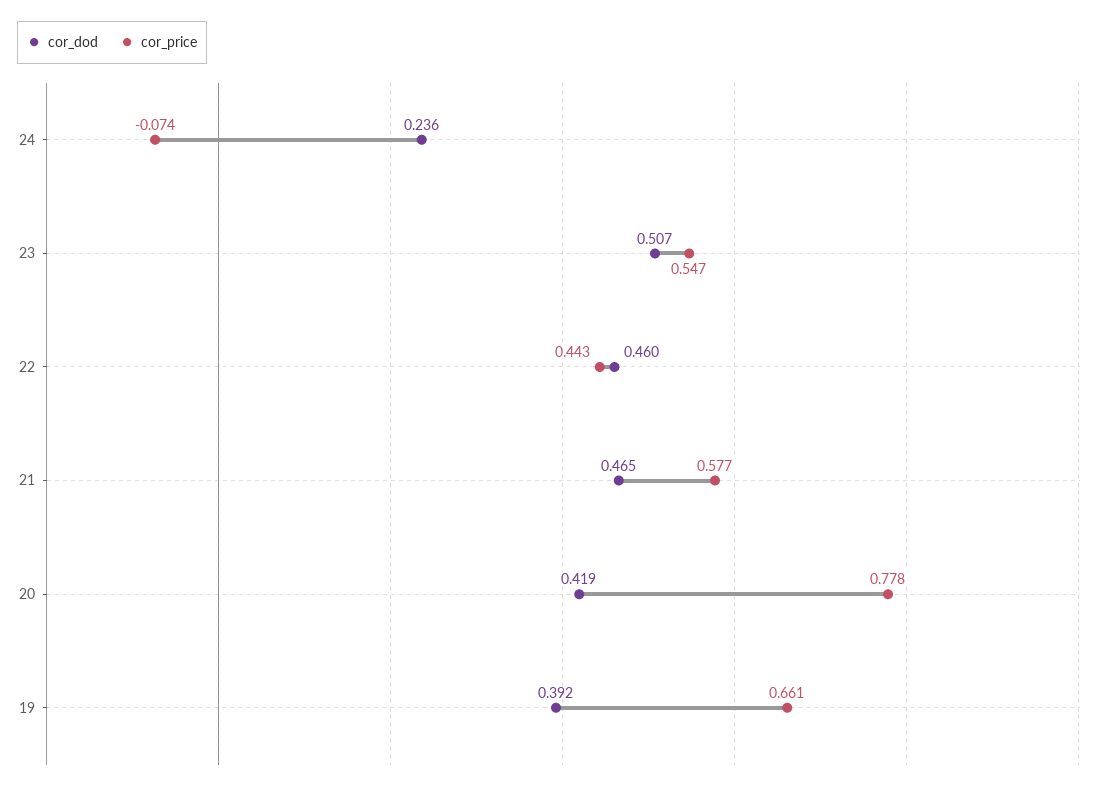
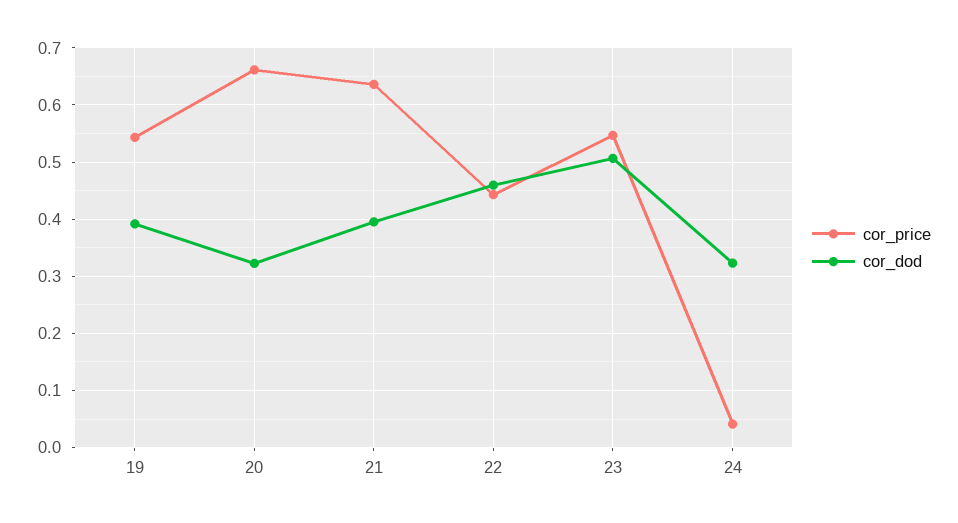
  {
    "cor_dod": {
-     "24": 0.236,
+     "24": 0.32,
      "23": 0.507,
      "22": 0.46,
-     "21": 0.465,
+     "21": 0.4,
-     "20": 0.419,
+     "20": 0.32,
      "19": 0.392
    },
    "cor_price": {
-     "24": -0.074,
+     "24": 0.04,
      "23": 0.547,
      "22": 0.443,
-     "21": 0.577,
+     "21": 0.64,
-     "20": 0.778,
+     "20": 0.66,
-     "19": 0.661
+     "19": 0.54
    }
  }

